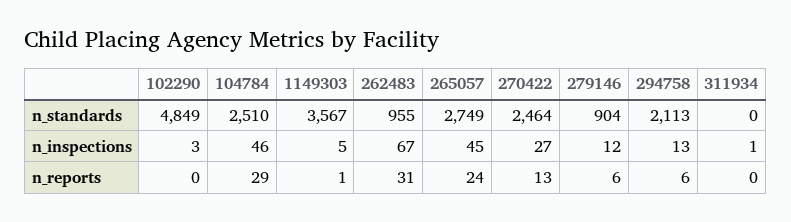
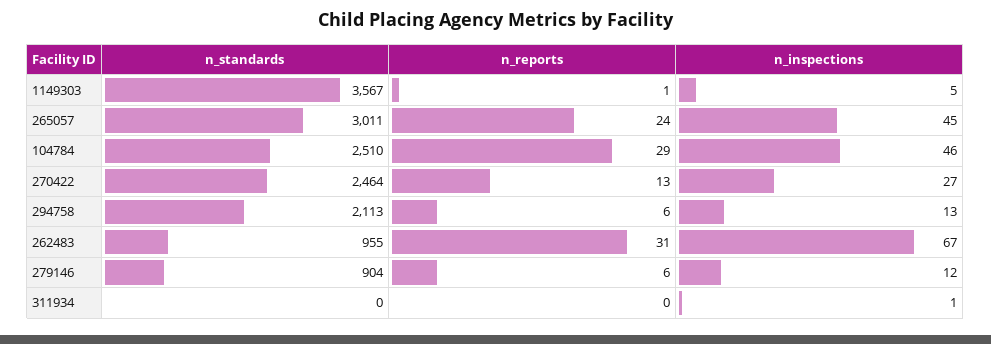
  {
-   "102290": {
-     "n_standards": 4849,
-     "n_inspections": 3,
-     "n_reports": 0
-   },
    "104784": {
      "n_standards": 2510,
      "n_inspections": 46,
      "n_reports": 29
    },
    "1149303": {
      "n_standards": 3567,
      "n_inspections": 5,
      "n_reports": 1
    },
    "262483": {
      "n_standards": 955,
      "n_inspections": 67,
      "n_reports": 31
    },
    "265057": {
-     "n_standards": 2749,
+     "n_standards": 3011,
      "n_inspections": 45,
      "n_reports": 24
    },
    "270422": {
      "n_standards": 2464,
      "n_inspections": 27,
      "n_reports": 13
    },
    "279146": {
      "n_standards": 904,
      "n_inspections": 12,
      "n_reports": 6
    },
    "294758": {
      "n_standards": 2113,
      "n_inspections": 13,
      "n_reports": 6
    },
    "311934": {
      "n_standards": 0,
      "n_inspections": 1,
      "n_reports": 0
    }
  }

